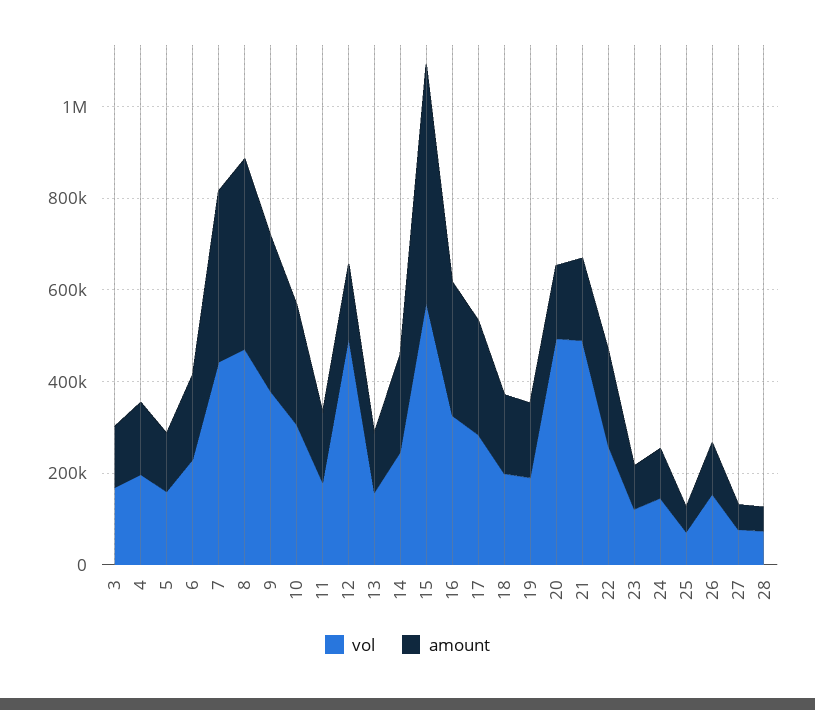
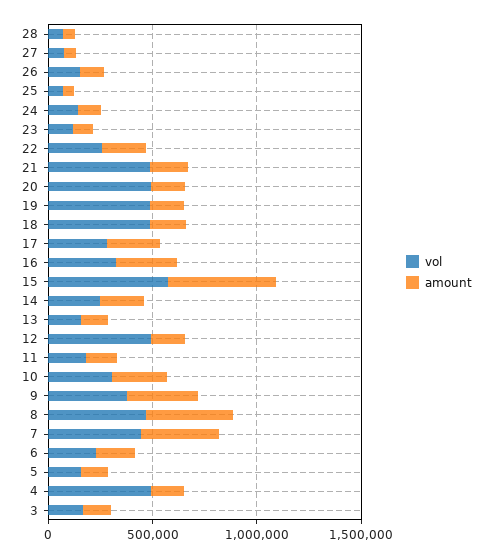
  {
    "vol": {
      "3": 150000,
-     "4": 200000,
+     "4": 500000,
      "5": 150000,
      "6": 250000,
      "7": 450000,
      "8": 450000,
      "9": 400000,
      "10": 300000,
      "11": 200000,
      "12": 500000,
      "13": 150000,
      "14": 250000,
      "15": 550000,
      "16": 350000,
      "17": 300000,
-     "18": 200000,
+     "18": 500000,
-     "19": 200000,
+     "19": 500000,
      "20": 500000,
      "21": 500000,
      "22": 250000,
      "23": 100000,
      "24": 150000,
      "25": 50000,
      "26": 150000,
      "27": 100000,
      "28": 50000
    },
    "amount": {
      "3": 150000,
      "4": 150000,
      "5": 150000,
      "6": 200000,
      "7": 350000,
      "8": 400000,
      "9": 350000,
      "10": 250000,
      "11": 150000,
      "12": 150000,
      "13": 150000,
      "14": 200000,
      "15": 500000,
      "16": 300000,
      "17": 250000,
      "18": 150000,
      "19": 150000,
      "20": 150000,
      "21": 200000,
      "22": 200000,
      "23": 100000,
      "24": 100000,
      "25": 50000,
      "26": 100000,
      "27": 50000,
      "28": 50000
    }
  }

